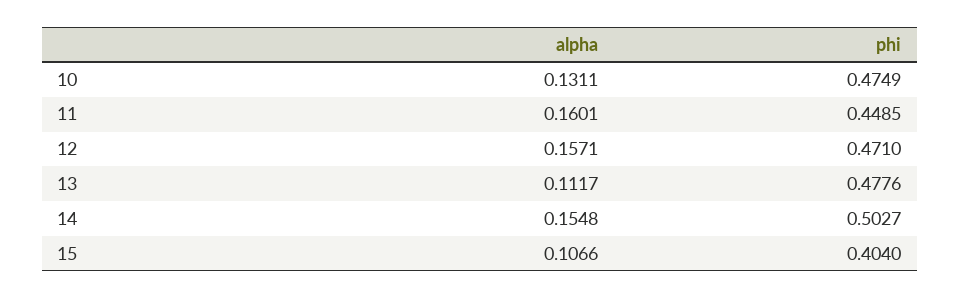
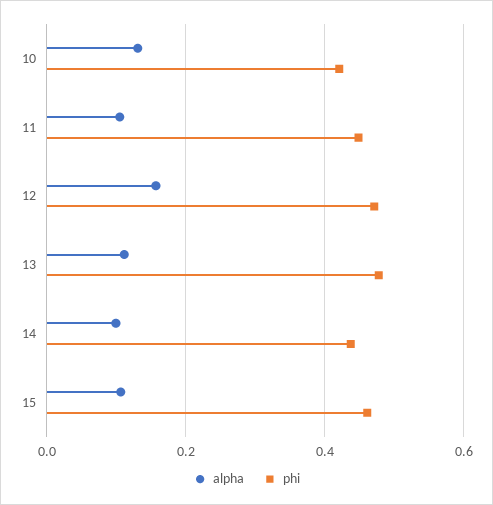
  {
    "alpha": {
      "10": 0.1311,
-     "11": 0.1601,
+     "11": 0.1,
      "12": 0.1571,
      "13": 0.1117,
-     "14": 0.1548,
+     "14": 0.1,
      "15": 0.1066
    },
    "phi": {
-     "10": 0.4749,
+     "10": 0.42,
      "11": 0.4485,
      "12": 0.471,
      "13": 0.4776,
-     "14": 0.5027,
+     "14": 0.44,
-     "15": 0.404
+     "15": 0.46
    }
  }

